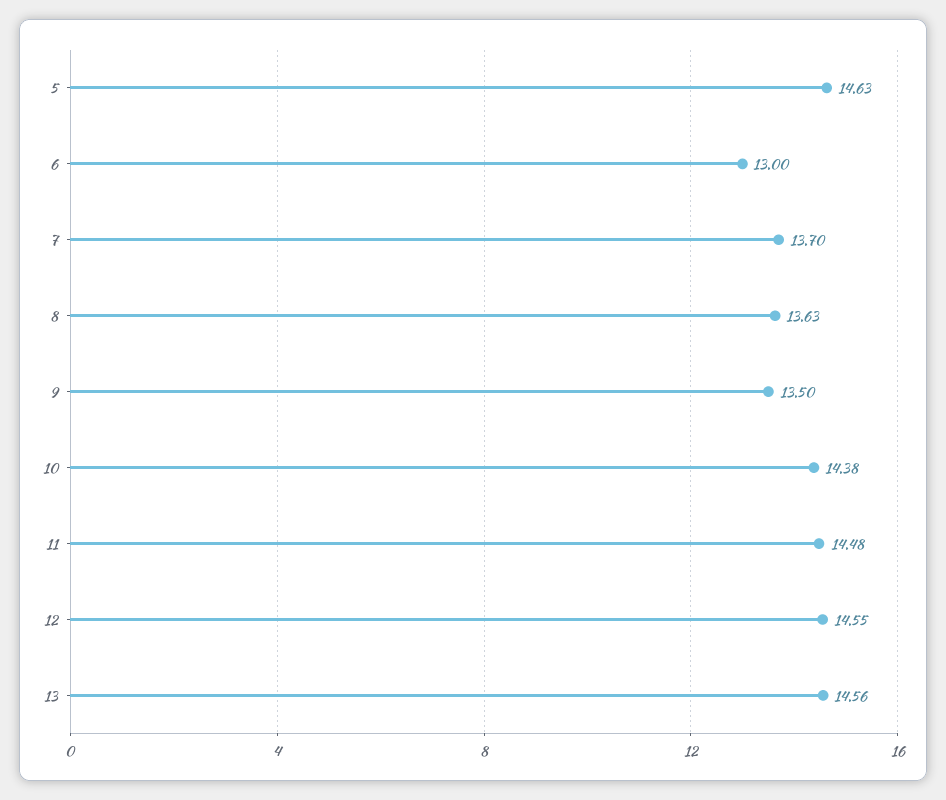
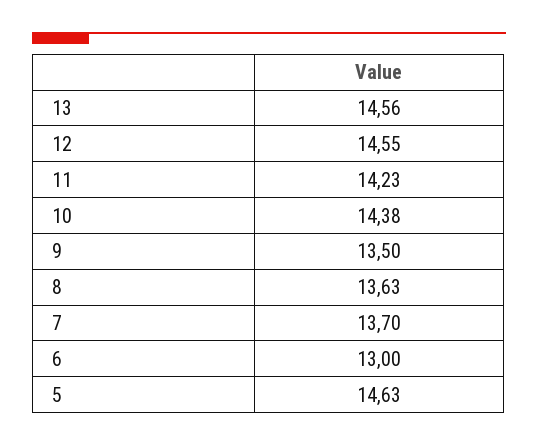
  {
    "5": 14.63,
    "6": 13,
    "7": 13.7,
    "8": 13.63,
    "9": 13.5,
    "10": 14.38,
-   "11": 14.48,
+   "11": 14.23,
    "12": 14.55,
    "13": 14.56
  }

